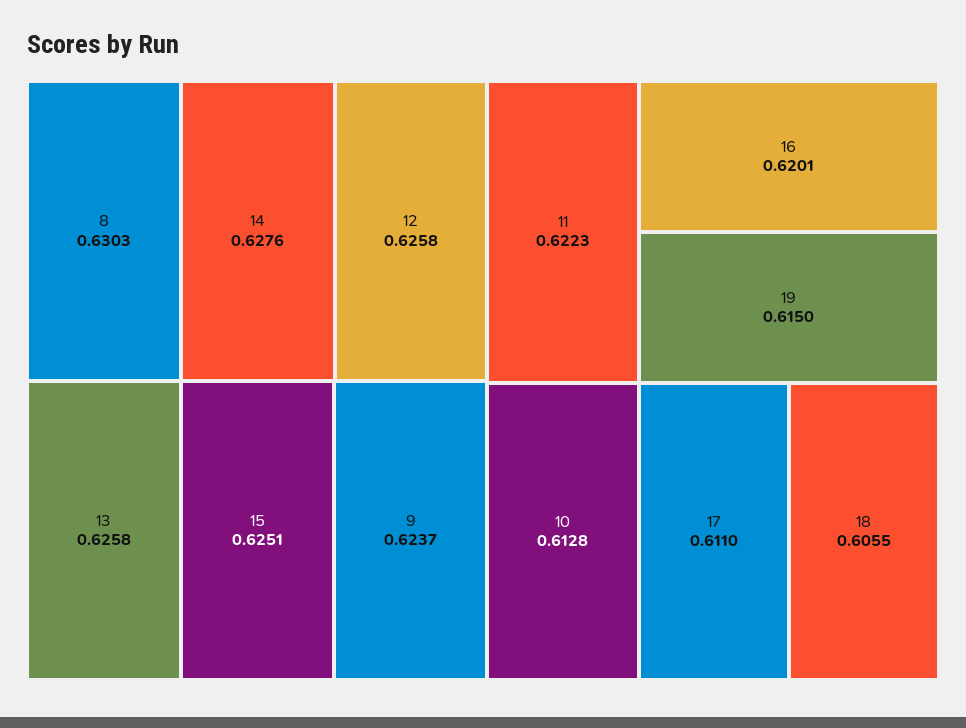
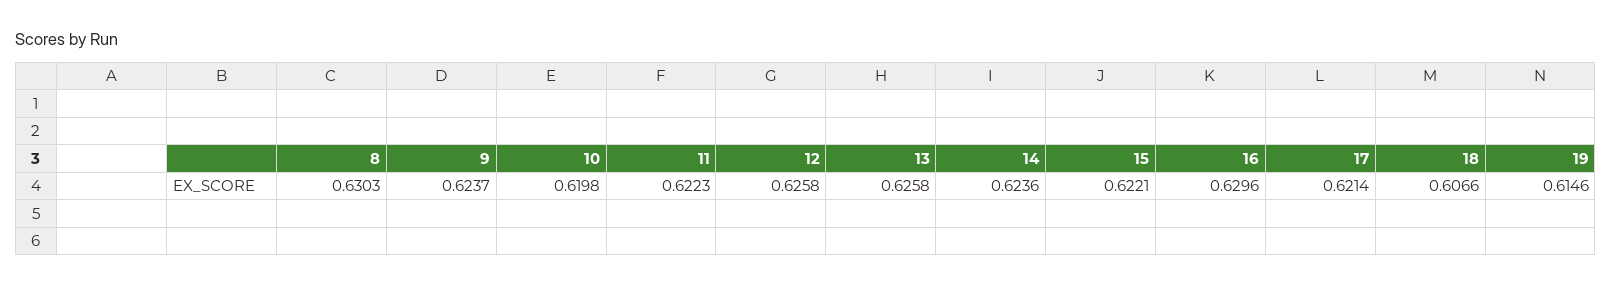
  {
    "8": 0.6303,
-   "14": 0.6276,
+   "14": 0.6236,
    "12": 0.6258,
    "13": 0.6258,
-   "15": 0.6251,
+   "15": 0.6221,
    "9": 0.6237,
    "11": 0.6223,
-   "16": 0.6201,
+   "16": 0.6296,
-   "19": 0.615,
+   "19": 0.6146,
-   "10": 0.6128,
+   "10": 0.6198,
-   "17": 0.611,
+   "17": 0.6214,
-   "18": 0.6055
+   "18": 0.6066
  }

